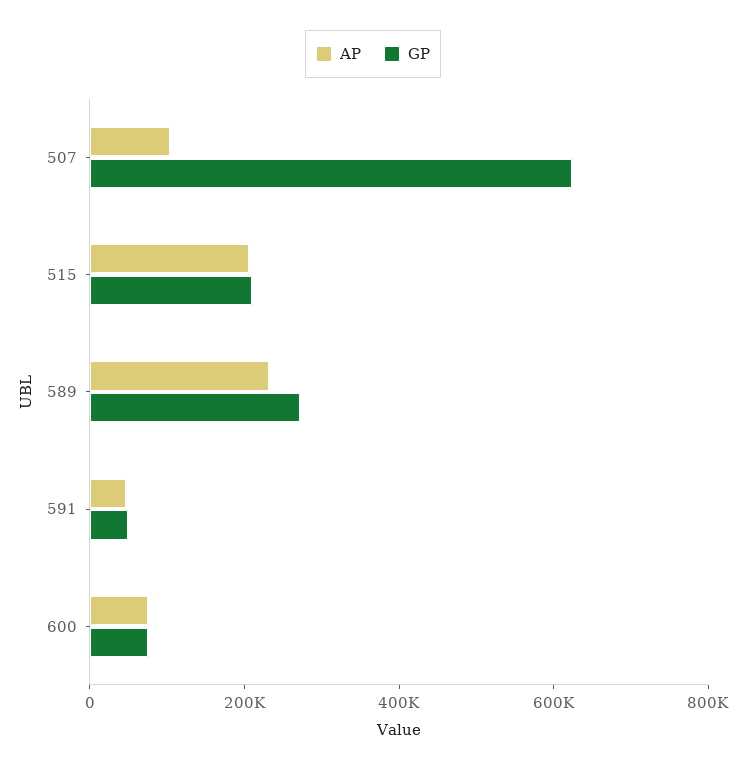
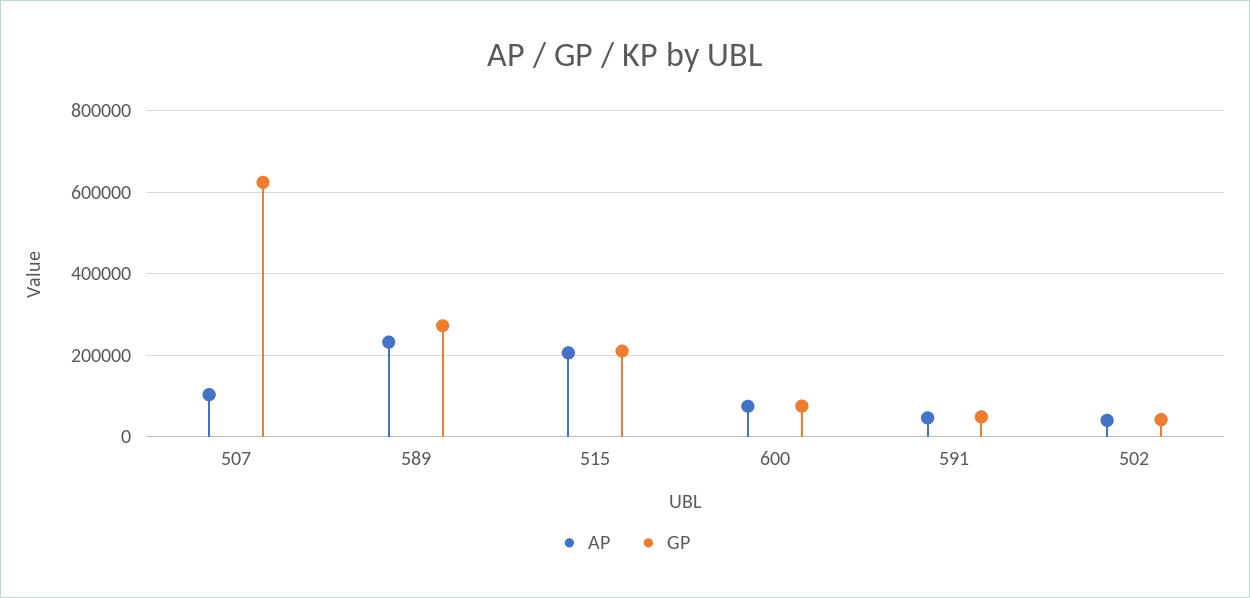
  {
    "AP": {
      "507": 100000,
      "515": 200000,
      "589": 240000,
      "591": 40000,
-     "600": 80000
+     "600": 80000,
+     "502": 40000
    },
    "GP": {
      "507": 620000,
      "515": 220000,
      "589": 280000,
      "591": 40000,
-     "600": 80000
+     "600": 80000,
+     "502": 40000
    }
  }

